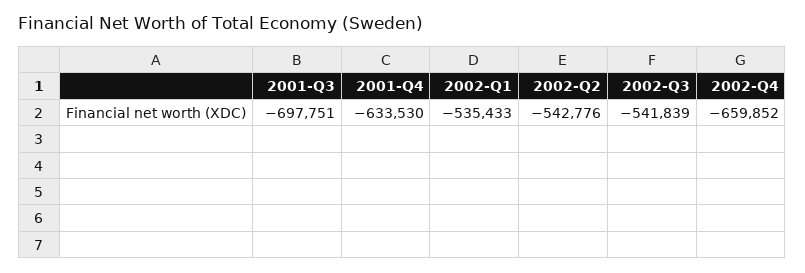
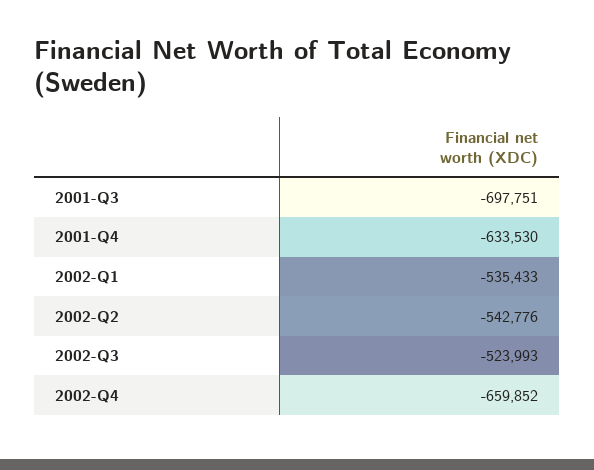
  {
    "2001-Q3": -697751,
    "2001-Q4": -633530,
    "2002-Q1": -535433,
    "2002-Q2": -542776,
-   "2002-Q3": -541839,
+   "2002-Q3": -523993,
    "2002-Q4": -659852
  }

